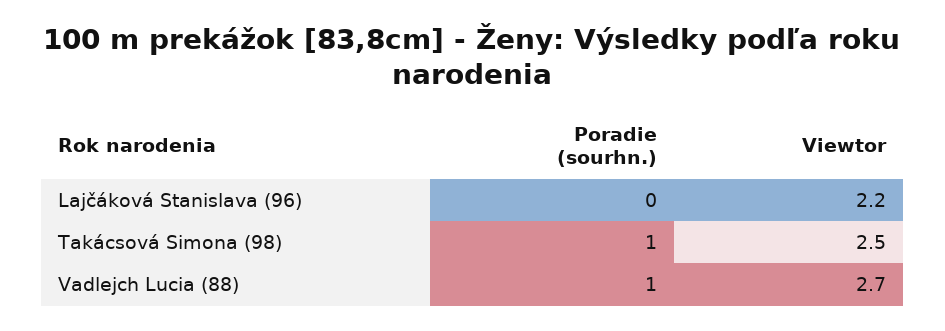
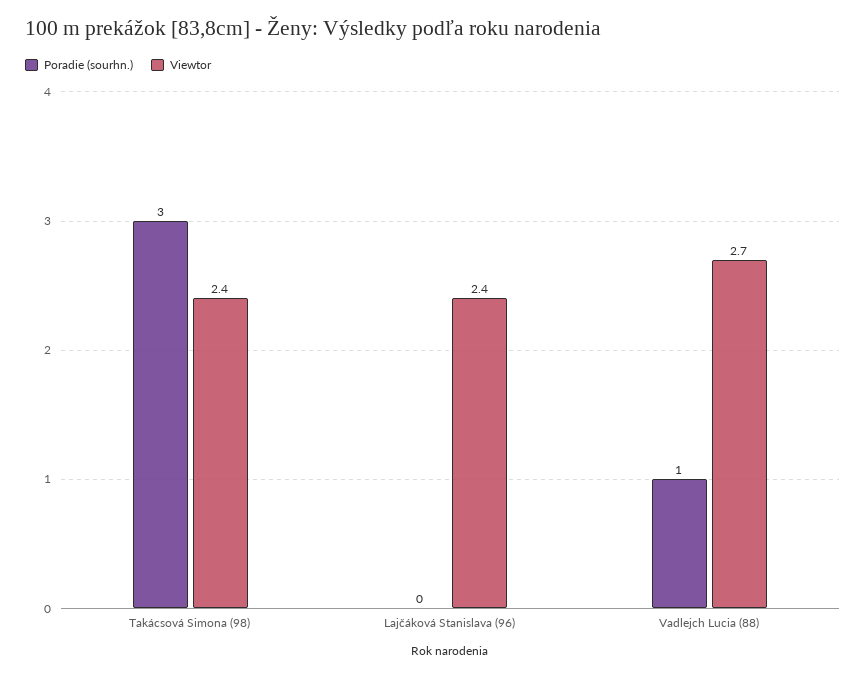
  {
    "Poradie (sourhn.)": {
      "Lajčáková Stanislava (96)": 0,
-     "Takácsová Simona (98)": 1,
+     "Takácsová Simona (98)": 3,
      "Vadlejch Lucia (88)": 1
    },
    "Viewtor": {
-     "Lajčáková Stanislava (96)": 2.2,
+     "Lajčáková Stanislava (96)": 2.4,
-     "Takácsová Simona (98)": 2.5,
+     "Takácsová Simona (98)": 2.4,
      "Vadlejch Lucia (88)": 2.7
    }
  }

